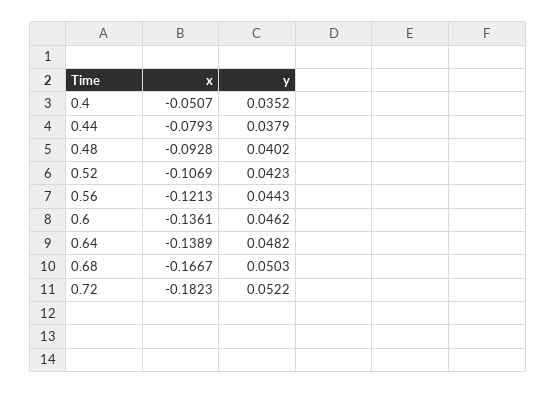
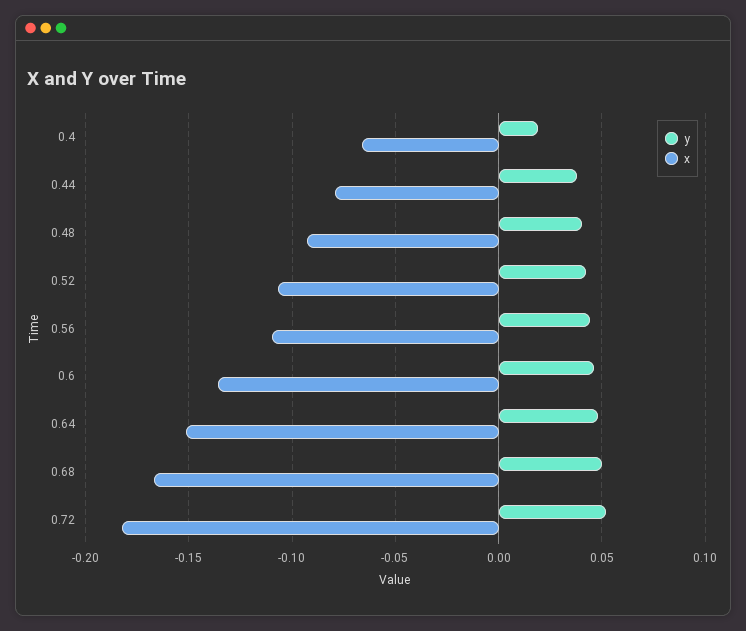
  {
    "x": {
-     "0.4": -0.0507,
+     "0.4": -0.065,
      "0.44": -0.0793,
      "0.48": -0.0928,
      "0.52": -0.1069,
-     "0.56": -0.1213,
+     "0.56": -0.11,
      "0.6": -0.1361,
-     "0.64": -0.1389,
+     "0.64": -0.15,
      "0.68": -0.1667,
      "0.72": -0.1823
    },
    "y": {
-     "0.4": 0.0352,
+     "0.4": 0.02,
      "0.44": 0.0379,
      "0.48": 0.0402,
      "0.52": 0.0423,
      "0.56": 0.0443,
      "0.6": 0.0462,
      "0.64": 0.0482,
      "0.68": 0.0503,
      "0.72": 0.0522
    }
  }

